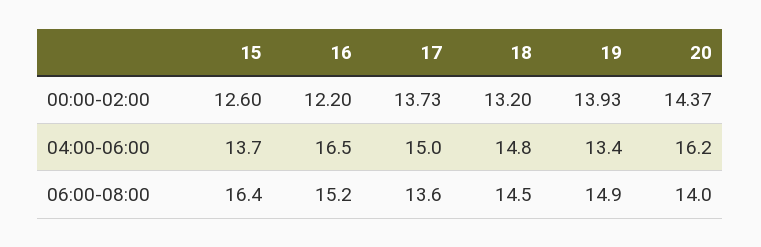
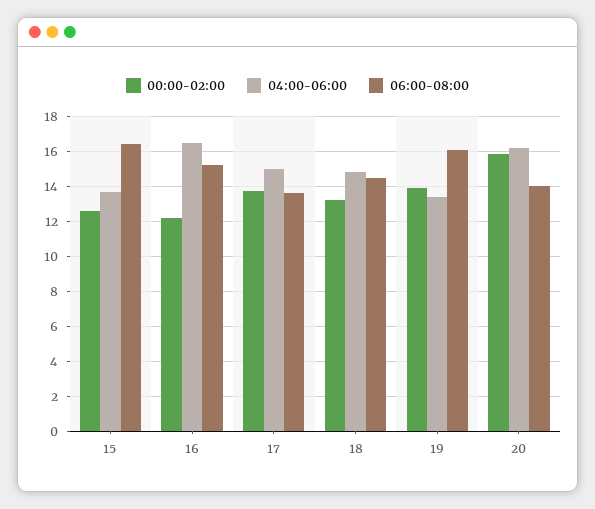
  {
    "00:00-02:00": {
      "15": 12.6,
      "16": 12.2,
      "17": 13.73,
      "18": 13.2,
      "19": 13.93,
-     "20": 14.37
+     "20": 16
    },
    "04:00-06:00": {
      "15": 13.7,
      "16": 16.5,
      "17": 15,
      "18": 14.8,
      "19": 13.4,
      "20": 16.2
    },
    "06:00-08:00": {
      "15": 16.4,
      "16": 15.2,
      "17": 13.6,
      "18": 14.5,
-     "19": 14.9,
+     "19": 16,
      "20": 14
    }
  }

